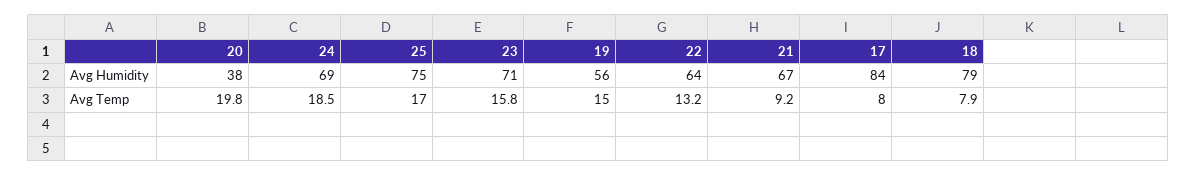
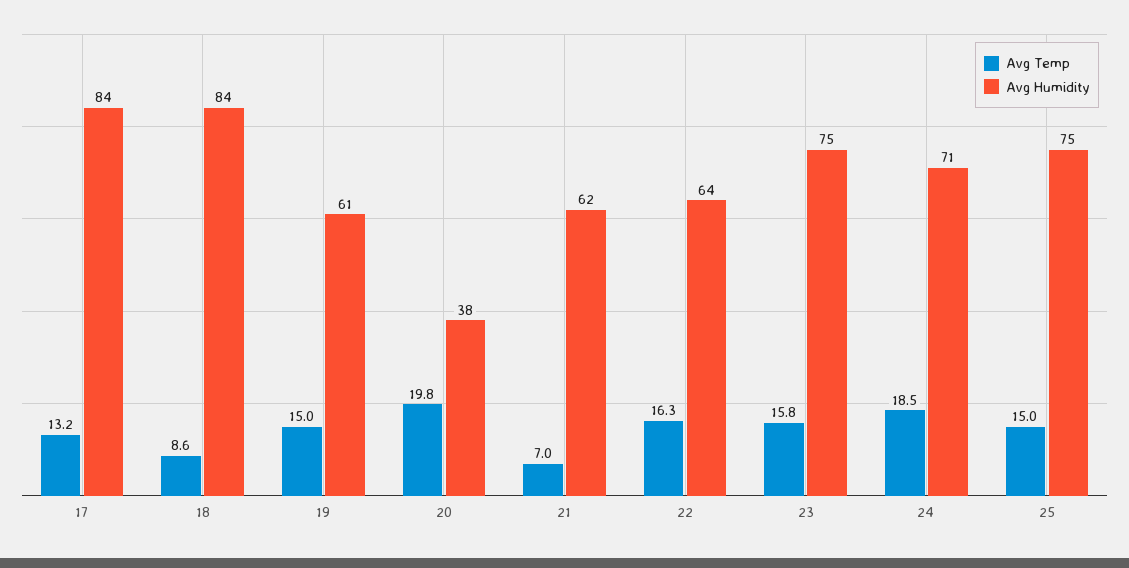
  {
    "Avg Humidity": {
      "20": 38,
-     "24": 69,
+     "24": 71,
      "25": 75,
-     "23": 71,
+     "23": 75,
-     "19": 56,
+     "19": 61,
      "22": 64,
-     "21": 67,
+     "21": 62,
      "17": 84,
-     "18": 79
+     "18": 84
    },
    "Avg Temp": {
      "20": 19.8,
      "24": 18.5,
-     "25": 17,
+     "25": 15,
      "23": 15.8,
      "19": 15,
-     "22": 13.2,
+     "22": 16.3,
-     "21": 9.2,
+     "21": 7,
-     "17": 8,
+     "17": 13.2,
-     "18": 7.9
+     "18": 8.6
    }
  }

